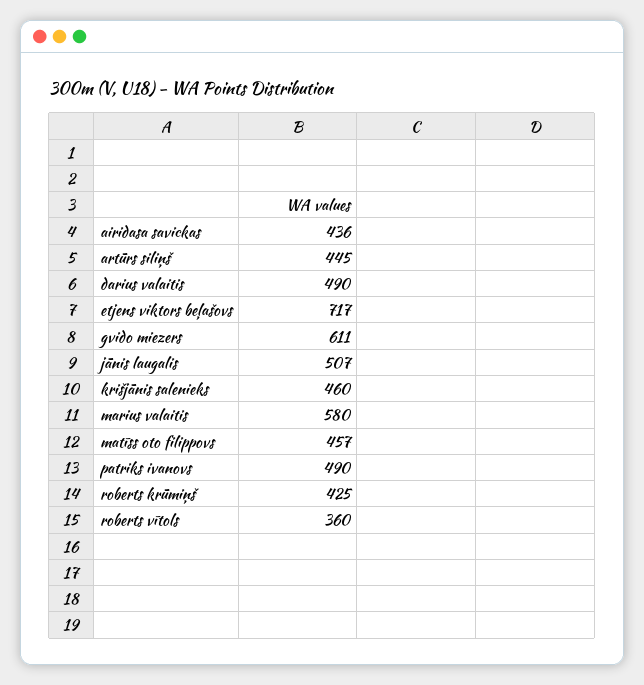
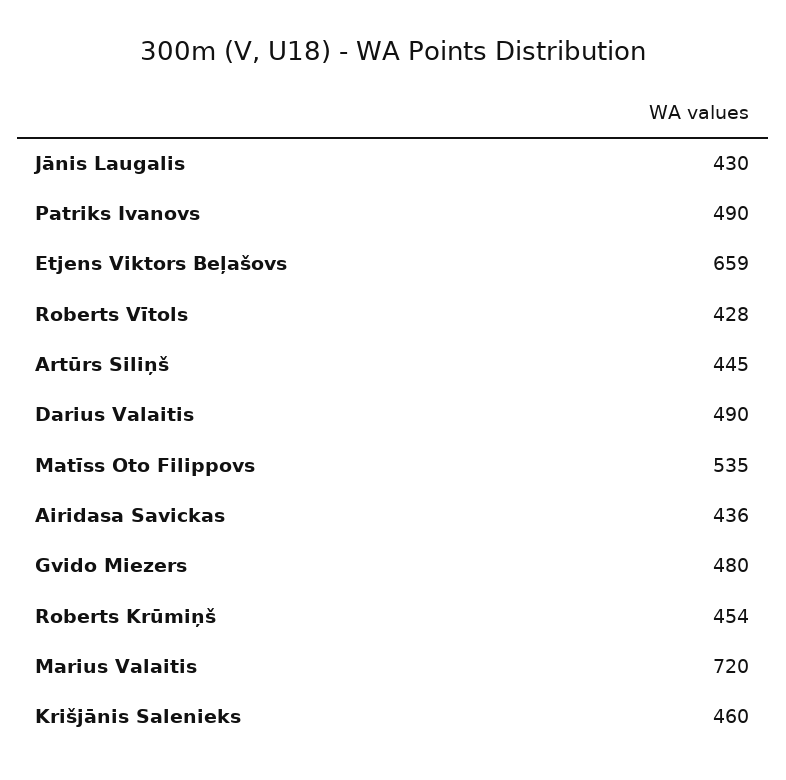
  {
    "airidasa savickas": 436,
    "artūrs siliņš": 445,
    "darius valaitis": 490,
-   "etjens viktors beļašovs": 717,
+   "etjens viktors beļašovs": 659,
-   "gvido miezers": 611,
+   "gvido miezers": 480,
-   "jānis laugalis": 507,
+   "jānis laugalis": 430,
    "krišjānis salenieks": 460,
-   "marius valaitis": 580,
+   "marius valaitis": 720,
-   "matīss oto filippovs": 457,
+   "matīss oto filippovs": 535,
    "patriks ivanovs": 490,
-   "roberts krūmiņš": 425,
+   "roberts krūmiņš": 454,
-   "roberts vītols": 360
+   "roberts vītols": 428
  }

